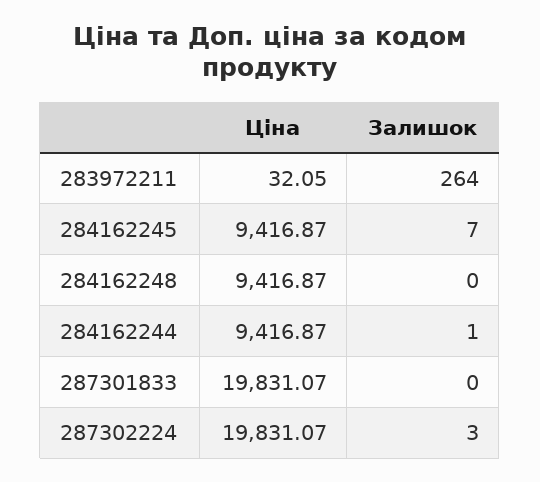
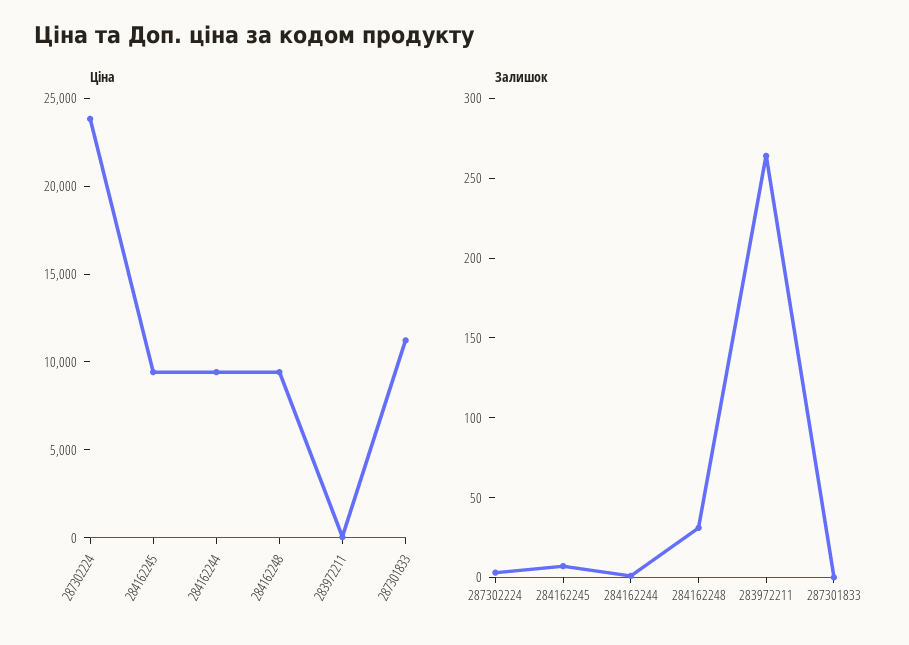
  {
    "Ціна": {
      "283972211": 32.05,
      "284162245": 9416.87,
      "284162248": 9416.87,
      "284162244": 9416.87,
-     "287301833": 19831.07,
+     "287301833": 11000,
-     "287302224": 19831.07
+     "287302224": 24000
    },
    "Залишок": {
      "283972211": 264,
      "284162245": 7,
-     "284162248": 0,
+     "284162248": 30,
      "284162244": 1,
      "287301833": 0,
      "287302224": 3
    }
  }

